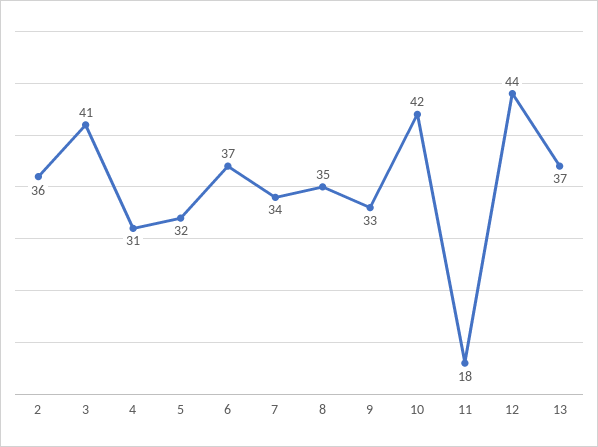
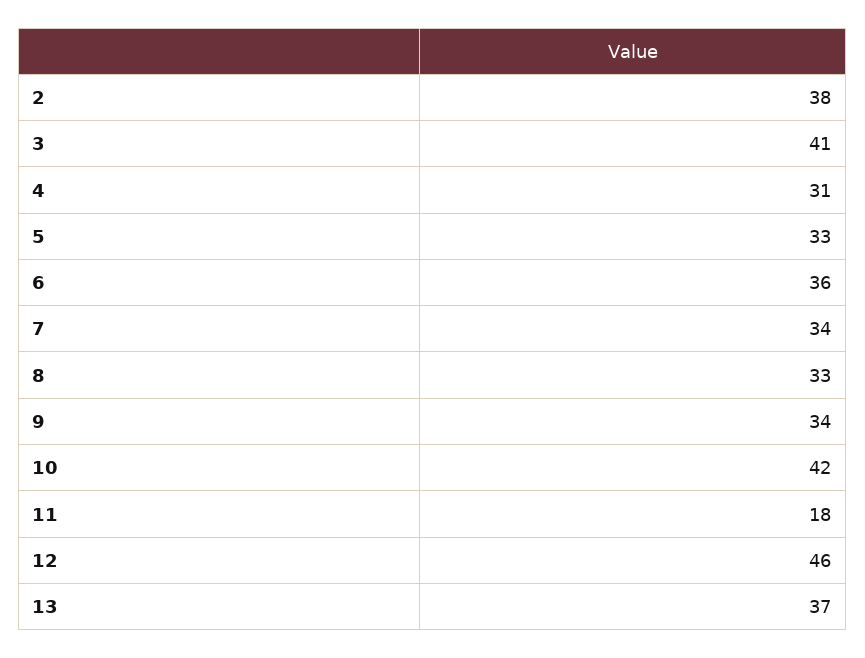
  {
-   "2": 36,
+   "2": 38,
    "3": 41,
    "4": 31,
-   "5": 32,
+   "5": 33,
-   "6": 37,
+   "6": 36,
    "7": 34,
-   "8": 35,
+   "8": 33,
-   "9": 33,
+   "9": 34,
    "10": 42,
    "11": 18,
-   "12": 44,
+   "12": 46,
    "13": 37
  }

